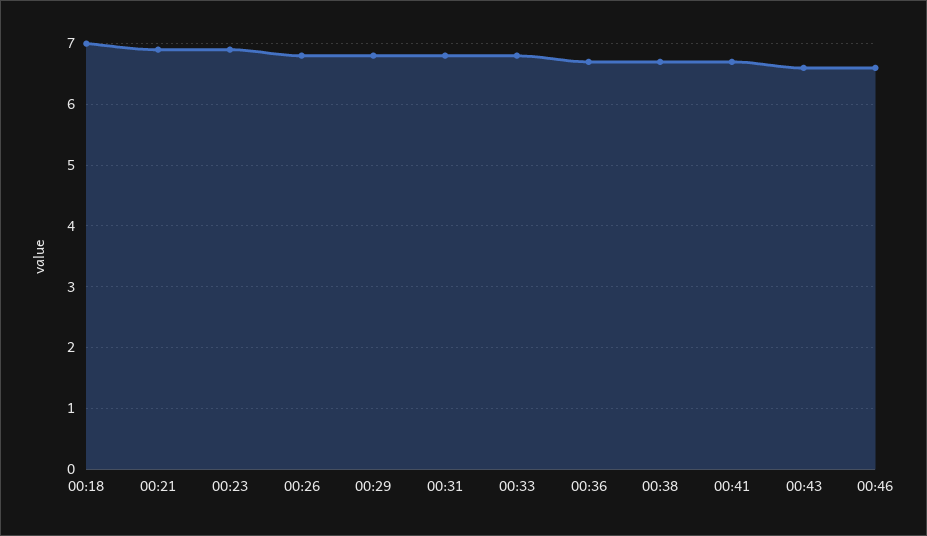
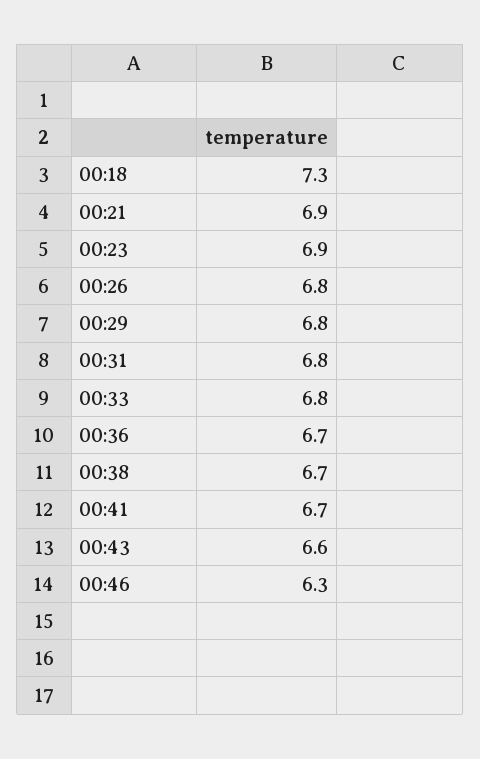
  {
-   "00:18": 7,
+   "00:18": 7.3,
    "00:21": 6.9,
    "00:23": 6.9,
    "00:26": 6.8,
    "00:29": 6.8,
    "00:31": 6.8,
    "00:33": 6.8,
    "00:36": 6.7,
    "00:38": 6.7,
    "00:41": 6.7,
    "00:43": 6.6,
-   "00:46": 6.6
+   "00:46": 6.3
  }

